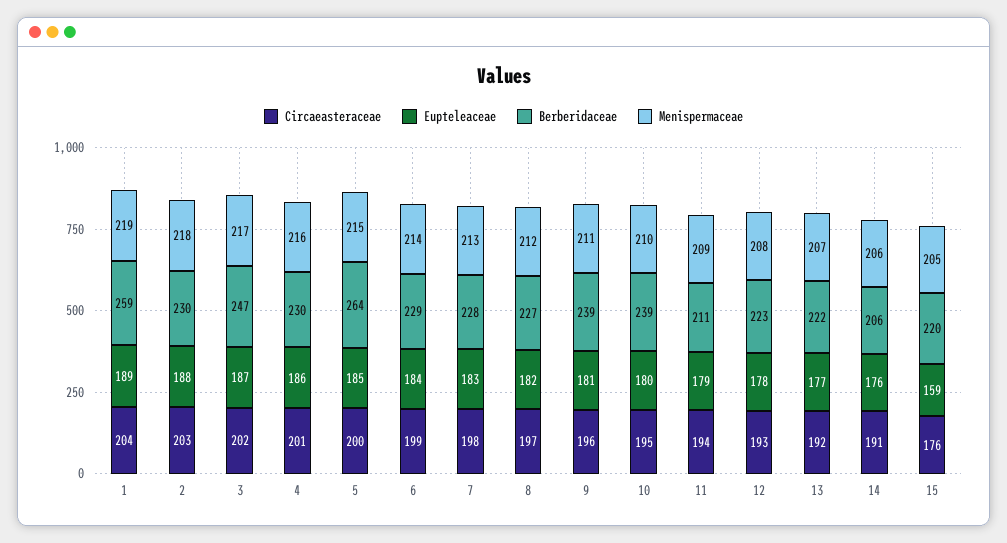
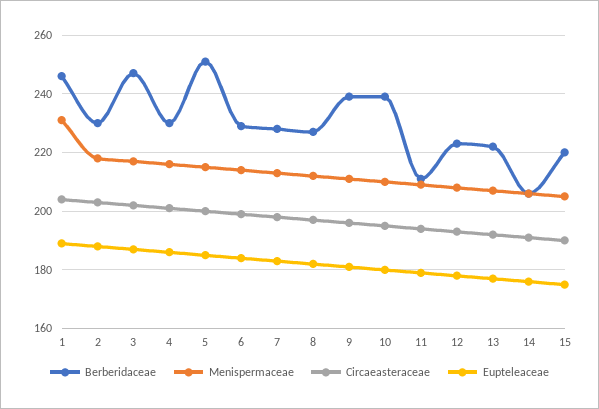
  {
    "Circaeasteraceae": {
      "1": 204,
      "2": 203,
      "3": 202,
      "4": 201,
      "5": 200,
      "6": 199,
      "7": 198,
      "8": 197,
      "9": 196,
      "10": 195,
      "11": 194,
      "12": 193,
      "13": 192,
      "14": 191,
-     "15": 176
+     "15": 190
    },
    "Eupteleaceae": {
      "1": 189,
      "2": 188,
      "3": 187,
      "4": 186,
      "5": 185,
      "6": 184,
      "7": 183,
      "8": 182,
      "9": 181,
      "10": 180,
      "11": 179,
      "12": 178,
      "13": 177,
      "14": 176,
-     "15": 159
+     "15": 175
    },
    "Berberidaceae": {
-     "1": 259,
+     "1": 245,
      "2": 230,
      "3": 247,
      "4": 230,
-     "5": 264,
+     "5": 250,
      "6": 229,
      "7": 228,
      "8": 227,
      "9": 239,
      "10": 239,
      "11": 211,
      "12": 223,
      "13": 222,
      "14": 206,
      "15": 220
    },
    "Menispermaceae": {
-     "1": 219,
+     "1": 230,
      "2": 218,
      "3": 217,
      "4": 216,
      "5": 215,
      "6": 214,
      "7": 213,
      "8": 212,
      "9": 211,
      "10": 210,
      "11": 209,
      "12": 208,
      "13": 207,
      "14": 206,
      "15": 205
    }
  }

